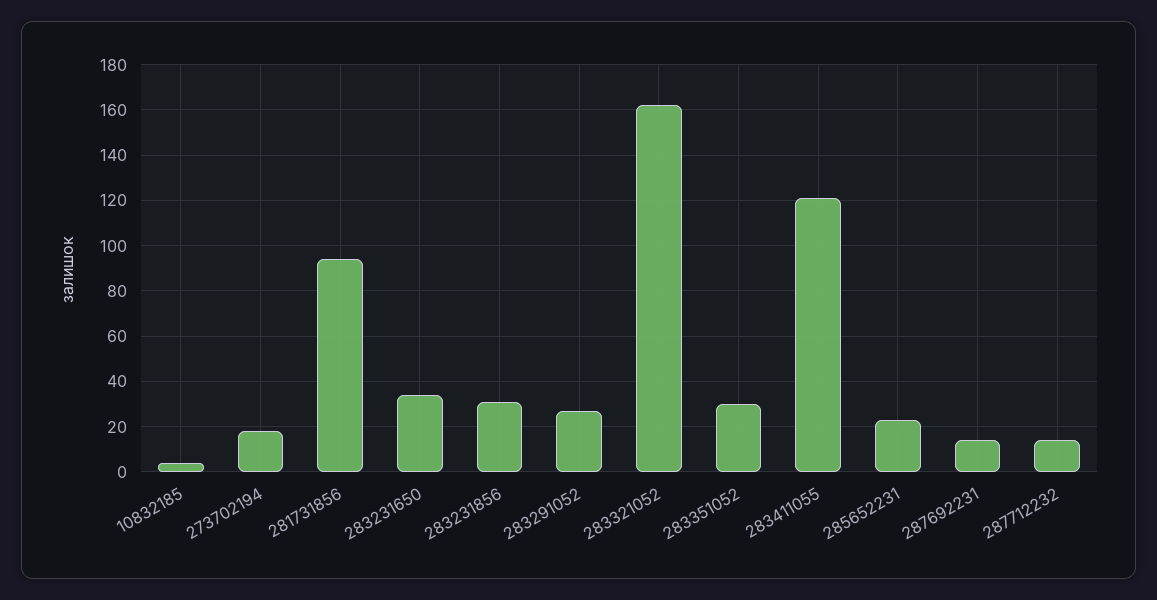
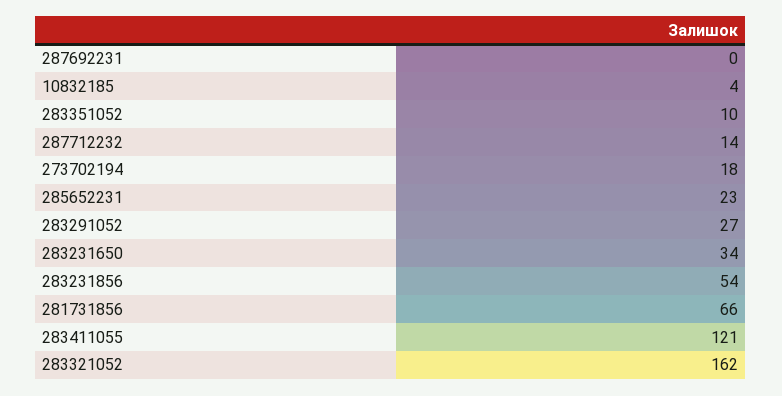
  {
    "10832185": 4,
    "273702194": 18,
-   "281731856": 95,
+   "281731856": 66,
    "283231650": 34,
-   "283231856": 30,
+   "283231856": 54,
    "283291052": 27,
    "283321052": 162,
-   "283351052": 30,
+   "283351052": 10,
    "283411055": 121,
    "285652231": 23,
-   "287692231": 15,
+   "287692231": 0,
    "287712232": 14
  }

